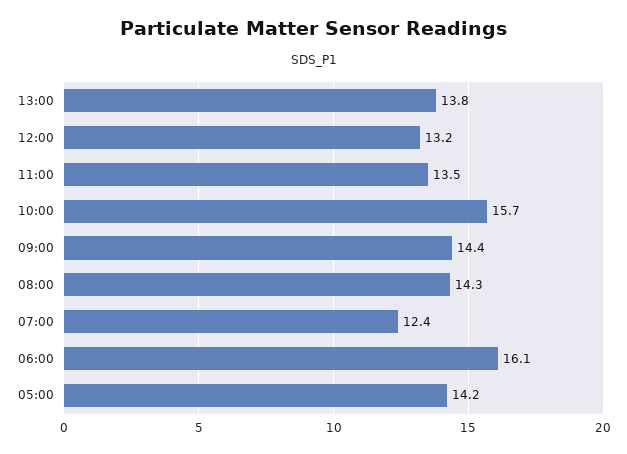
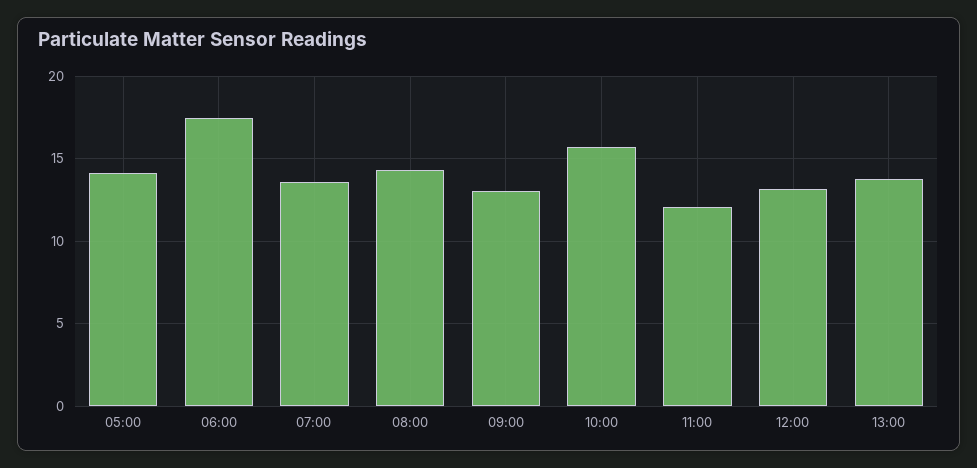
  {
    "13:00": 13.8,
    "12:00": 13.2,
-   "11:00": 13.5,
+   "11:00": 12,
    "10:00": 15.7,
-   "09:00": 14.4,
+   "09:00": 13,
    "08:00": 14.3,
-   "07:00": 12.4,
+   "07:00": 13.5,
-   "06:00": 16.1,
+   "06:00": 17.5,
    "05:00": 14.2
  }

